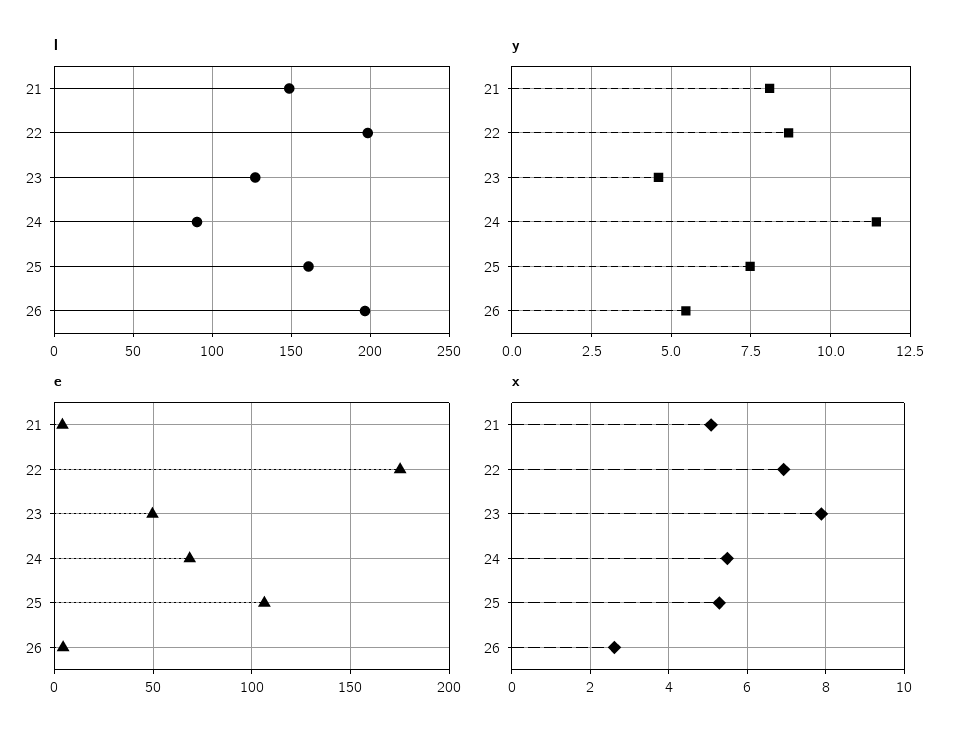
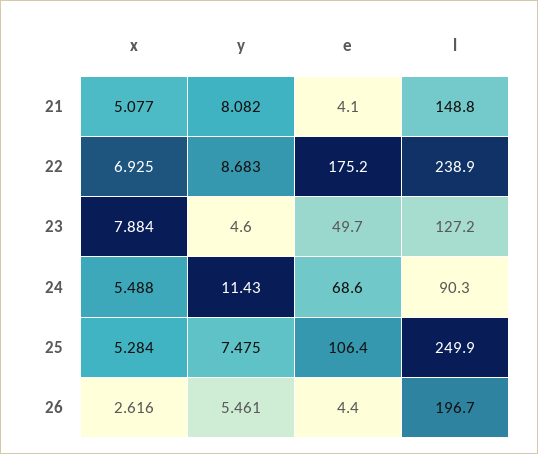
  {
    "l": {
      "21": 148.8,
-     "22": 200,
+     "22": 238.9,
      "23": 127.2,
      "24": 90.3,
-     "25": 160,
+     "25": 249.9,
      "26": 196.7
    },
    "y": {
      "21": 8.082,
      "22": 8.683,
      "23": 4.6,
      "24": 11.43,
      "25": 7.475,
      "26": 5.461
    },
    "e": {
      "21": 4.1,
      "22": 175.2,
      "23": 49.7,
      "24": 68.6,
      "25": 106.4,
      "26": 4.4
    },
    "x": {
      "21": 5.077,
      "22": 6.925,
      "23": 7.884,
      "24": 5.488,
      "25": 5.284,
      "26": 2.616
    }
  }

